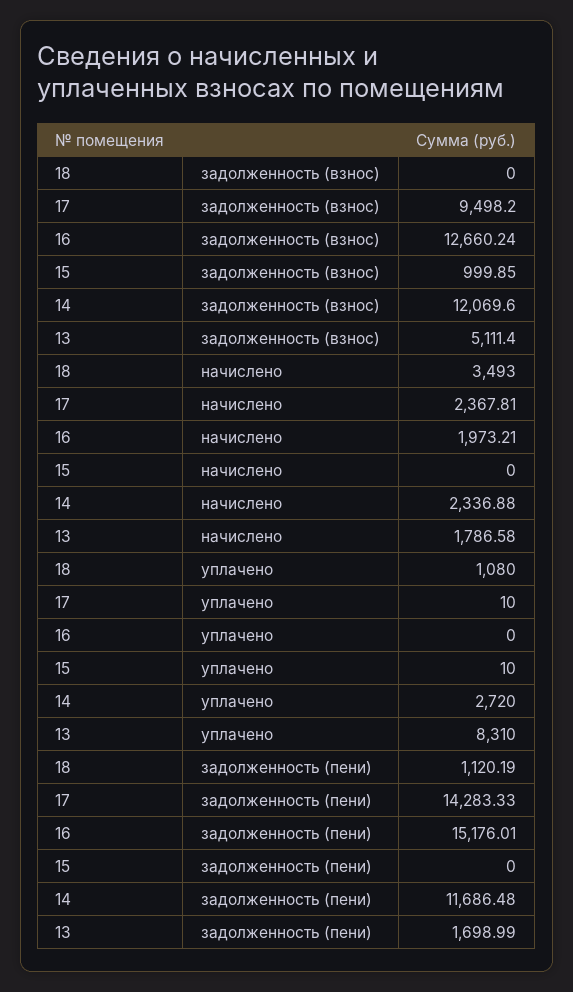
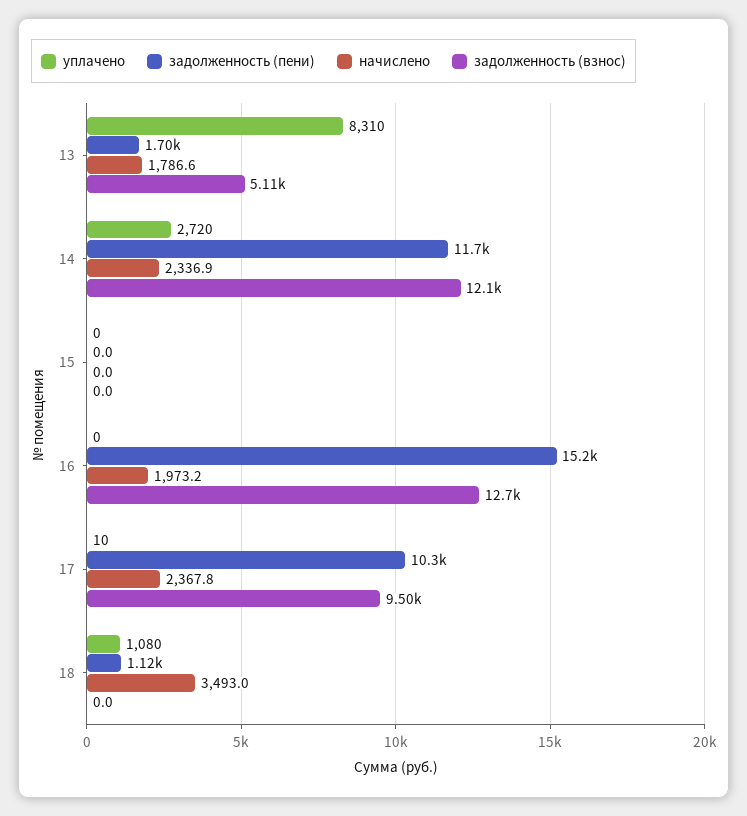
  {
    "задолженность (взнос)": {
      "18": 0,
      "17": 9498.2,
      "16": 12660.24,
-     "15": 999.85,
+     "15": 0,
      "14": 12069.6,
      "13": 5111.4
    },
    "начислено": {
      "18": 3493,
      "17": 2367.81,
      "16": 1973.21,
      "15": 0,
      "14": 2336.88,
      "13": 1786.58
    },
    "уплачено": {
      "18": 1080,
      "17": 10,
      "16": 0,
-     "15": 10,
+     "15": 0,
      "14": 2720,
      "13": 8310
    },
    "задолженность (пени)": {
      "18": 1120.19,
-     "17": 14283.33,
+     "17": 10300,
      "16": 15176.01,
      "15": 0,
      "14": 11686.48,
      "13": 1698.99
    }
  }

